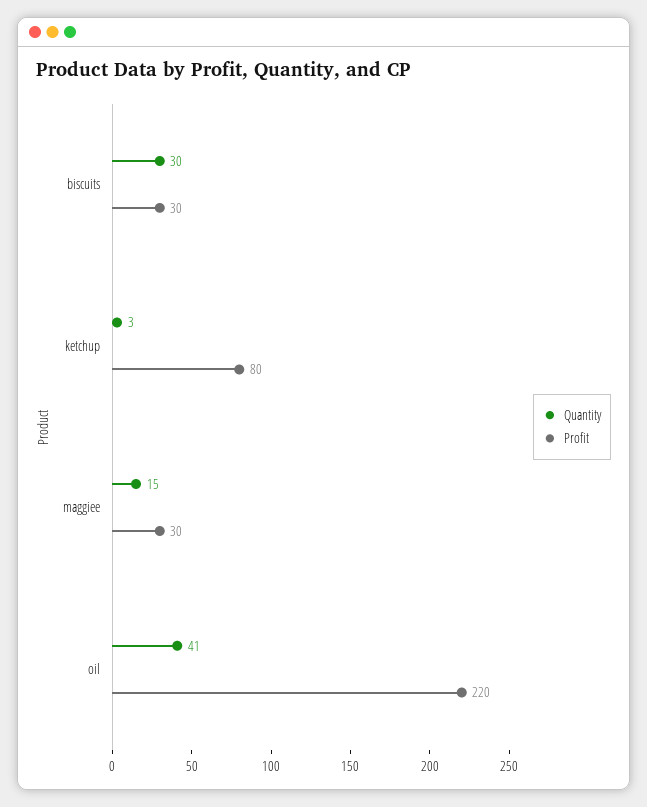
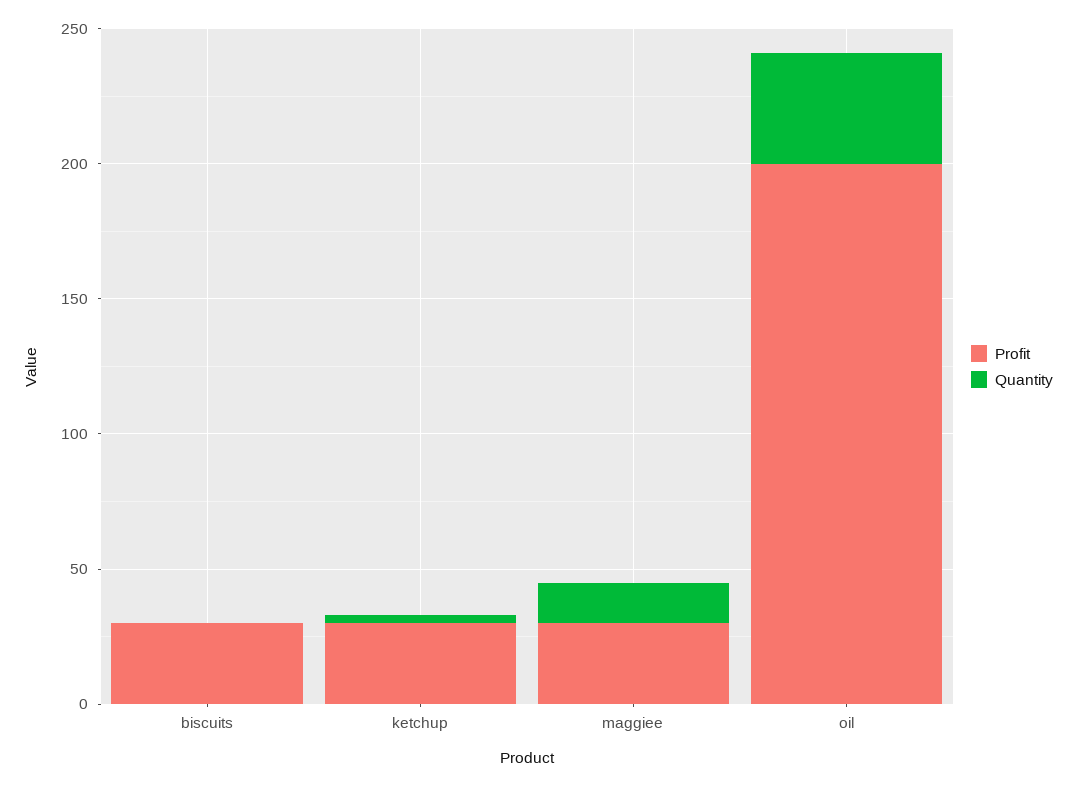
  {
    "Quantity": {
-     "biscuits": 30,
+     "biscuits": 0,
      "ketchup": 3,
      "maggiee": 15,
      "oil": 41
    },
    "Profit": {
      "biscuits": 30,
-     "ketchup": 80,
+     "ketchup": 30,
      "maggiee": 30,
-     "oil": 220
+     "oil": 200
    }
  }

